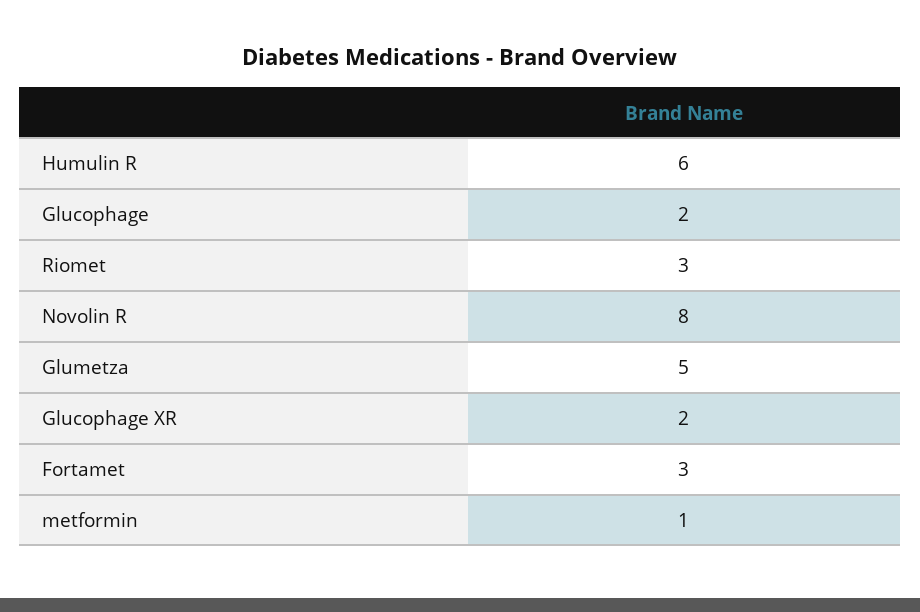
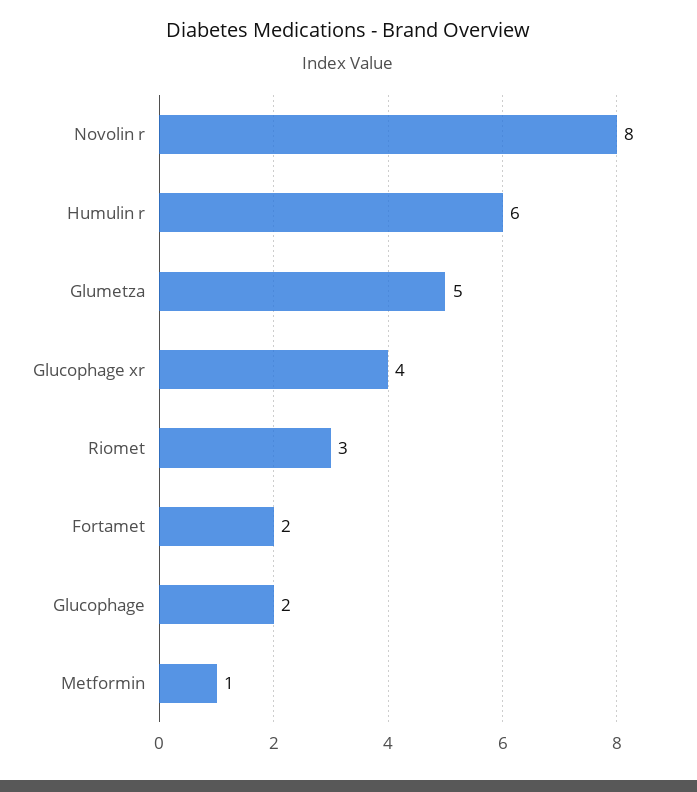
  {
    "Humulin R": 6,
    "Glucophage": 2,
    "Riomet": 3,
    "Novolin R": 8,
    "Glumetza": 5,
-   "Glucophage XR": 2,
+   "Glucophage XR": 4,
-   "Fortamet": 3,
+   "Fortamet": 2,
    "metformin": 1
  }

